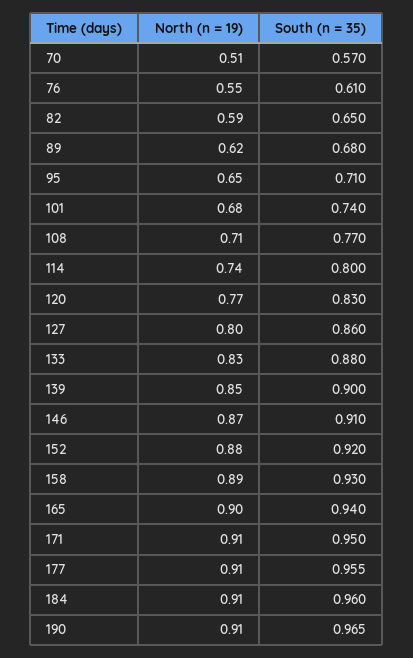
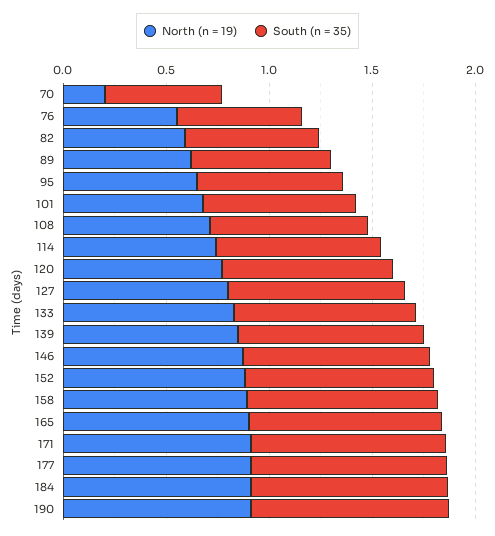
  {
    "North (n = 19)": {
-     "70": 0.51,
+     "70": 0.2,
      "76": 0.55,
      "82": 0.59,
      "89": 0.62,
      "95": 0.65,
      "101": 0.68,
      "108": 0.71,
      "114": 0.74,
      "120": 0.77,
      "127": 0.8,
      "133": 0.83,
      "139": 0.85,
      "146": 0.87,
      "152": 0.88,
      "158": 0.89,
      "165": 0.9,
      "171": 0.91,
      "177": 0.91,
      "184": 0.91,
      "190": 0.91
    },
    "South (n = 35)": {
      "70": 0.57,
      "76": 0.61,
      "82": 0.65,
      "89": 0.68,
      "95": 0.71,
      "101": 0.74,
      "108": 0.77,
      "114": 0.8,
      "120": 0.83,
      "127": 0.86,
      "133": 0.88,
      "139": 0.9,
      "146": 0.91,
      "152": 0.92,
      "158": 0.93,
      "165": 0.94,
      "171": 0.95,
      "177": 0.955,
      "184": 0.96,
      "190": 0.965
    }
  }

